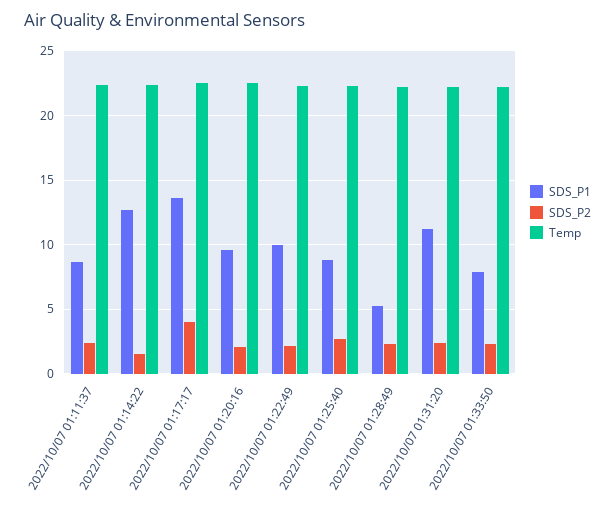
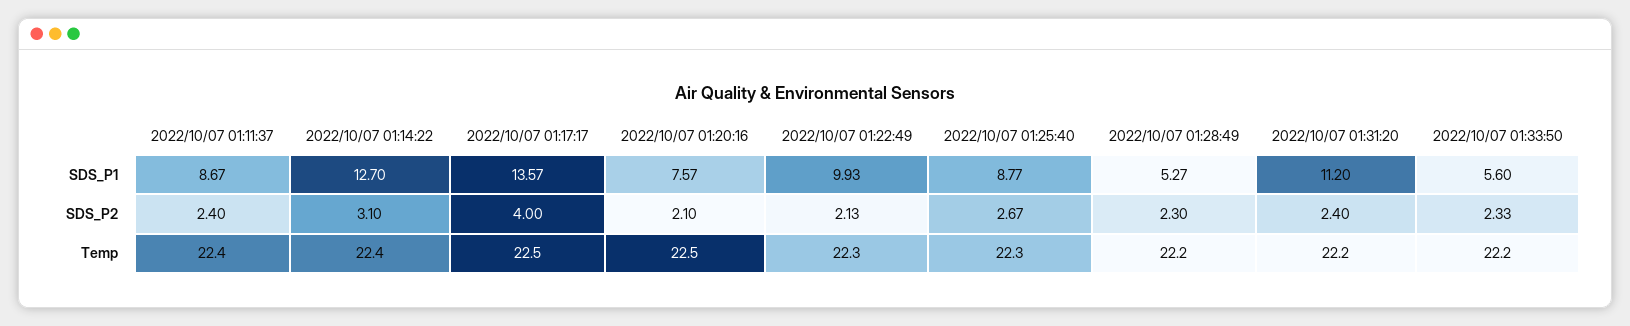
  {
    "SDS_P1": {
      "2022/10/07 01:11:37": 8.67,
      "2022/10/07 01:14:22": 12.7,
      "2022/10/07 01:17:17": 13.57,
-     "2022/10/07 01:20:16": 9.5,
+     "2022/10/07 01:20:16": 7.57,
      "2022/10/07 01:22:49": 9.93,
      "2022/10/07 01:25:40": 8.77,
      "2022/10/07 01:28:49": 5.27,
      "2022/10/07 01:31:20": 11.2,
-     "2022/10/07 01:33:50": 8
+     "2022/10/07 01:33:50": 5.6
    },
    "SDS_P2": {
      "2022/10/07 01:11:37": 2.4,
-     "2022/10/07 01:14:22": 1.5,
+     "2022/10/07 01:14:22": 3.1,
      "2022/10/07 01:17:17": 4,
      "2022/10/07 01:20:16": 2.1,
      "2022/10/07 01:22:49": 2.13,
      "2022/10/07 01:25:40": 2.67,
      "2022/10/07 01:28:49": 2.3,
      "2022/10/07 01:31:20": 2.4,
      "2022/10/07 01:33:50": 2.33
    },
    "Temp": {
      "2022/10/07 01:11:37": 22.4,
      "2022/10/07 01:14:22": 22.4,
      "2022/10/07 01:17:17": 22.5,
      "2022/10/07 01:20:16": 22.5,
      "2022/10/07 01:22:49": 22.3,
      "2022/10/07 01:25:40": 22.3,
      "2022/10/07 01:28:49": 22.2,
      "2022/10/07 01:31:20": 22.2,
      "2022/10/07 01:33:50": 22.2
    }
  }

